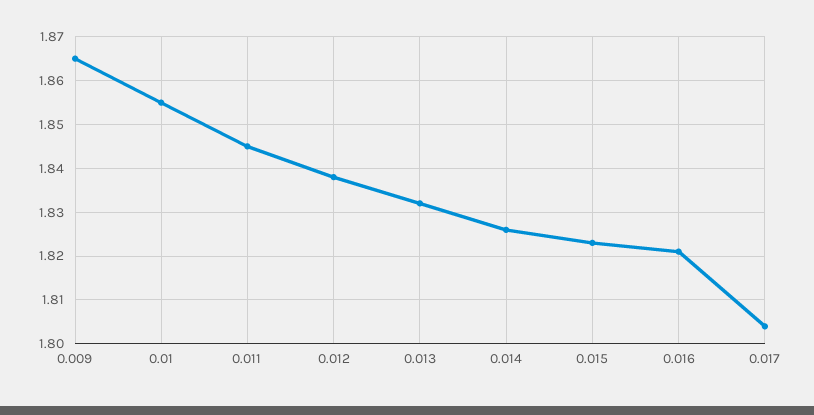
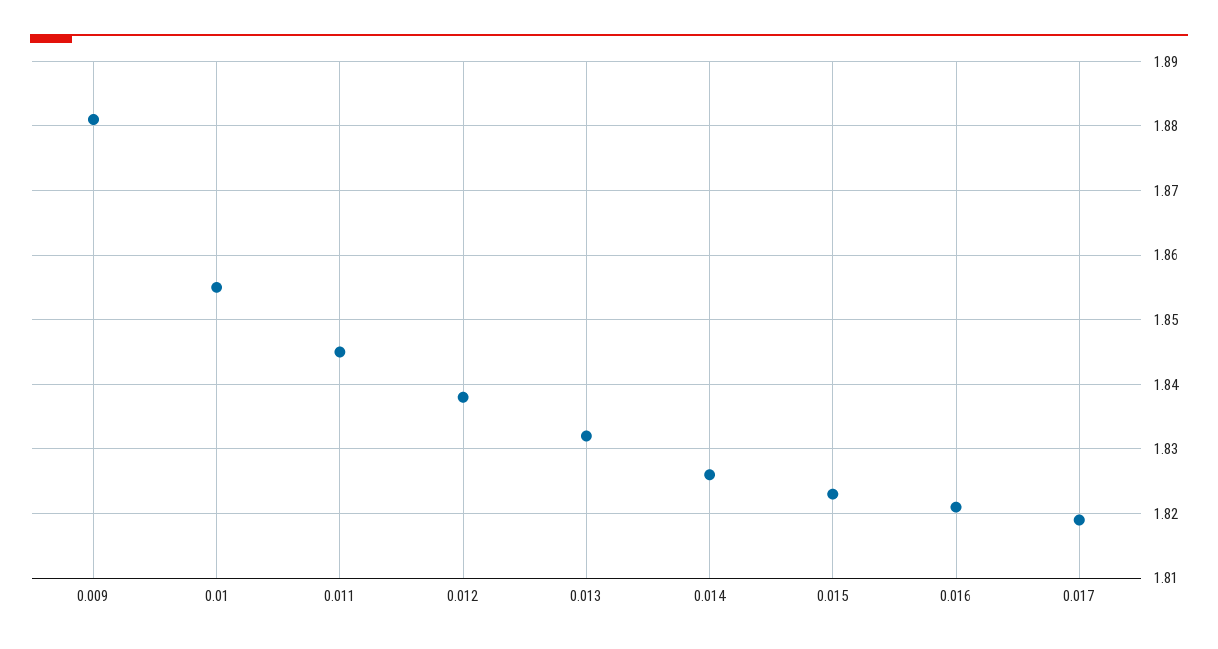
  {
-   "0.009": 1.865,
+   "0.009": 1.881,
    "0.01": 1.855,
    "0.011": 1.845,
    "0.012": 1.838,
    "0.013": 1.832,
    "0.014": 1.826,
    "0.015": 1.823,
    "0.016": 1.821,
-   "0.017": 1.805
+   "0.017": 1.819
  }

